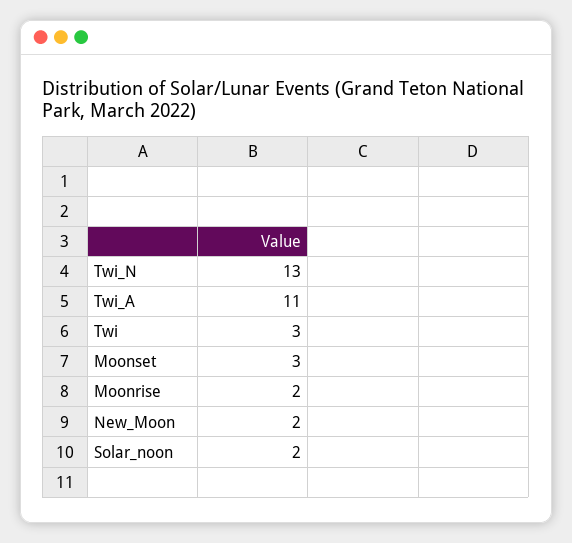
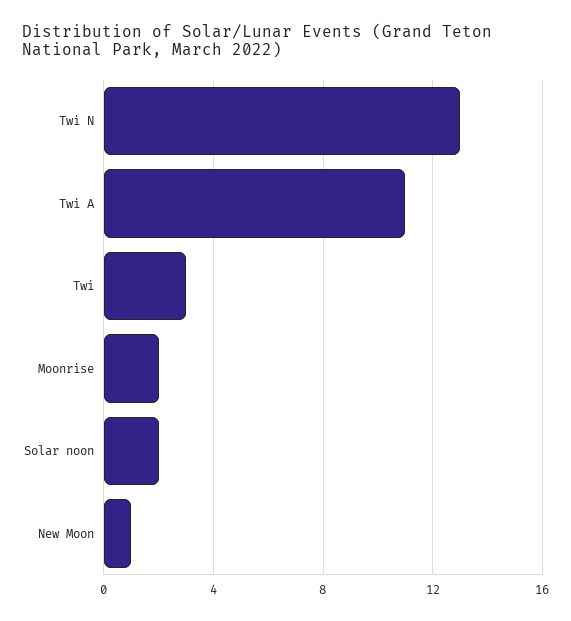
  {
    "Twi_N": 13,
    "Twi_A": 11,
    "Twi": 3,
-   "Moonset": 3,
    "Moonrise": 2,
-   "New_Moon": 2,
+   "New_Moon": 1,
    "Solar_noon": 2
  }

